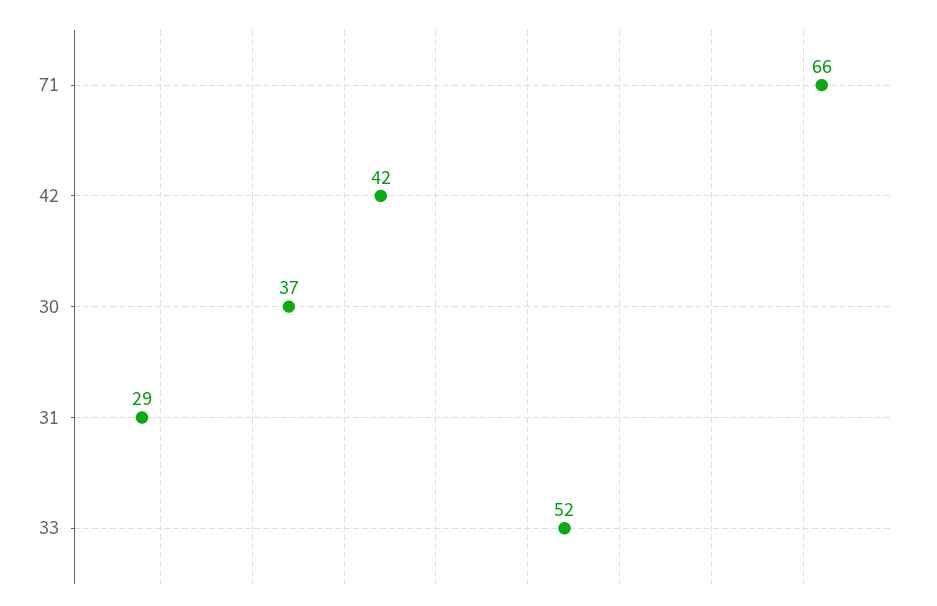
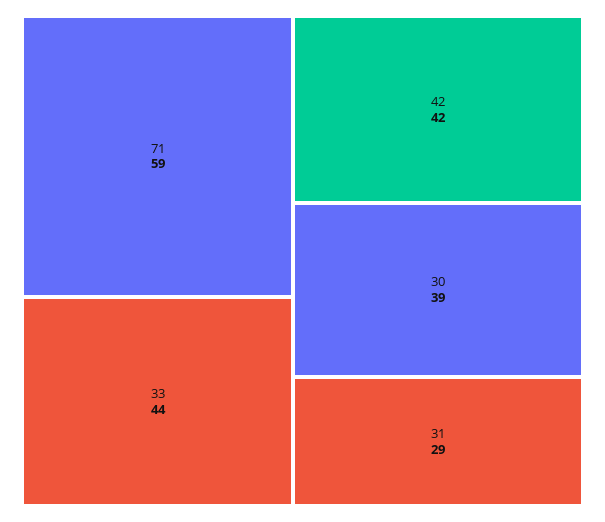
  {
-   "71": 66,
+   "71": 59,
    "42": 42,
-   "30": 37,
+   "30": 39,
    "31": 29,
-   "33": 52
+   "33": 44
  }

